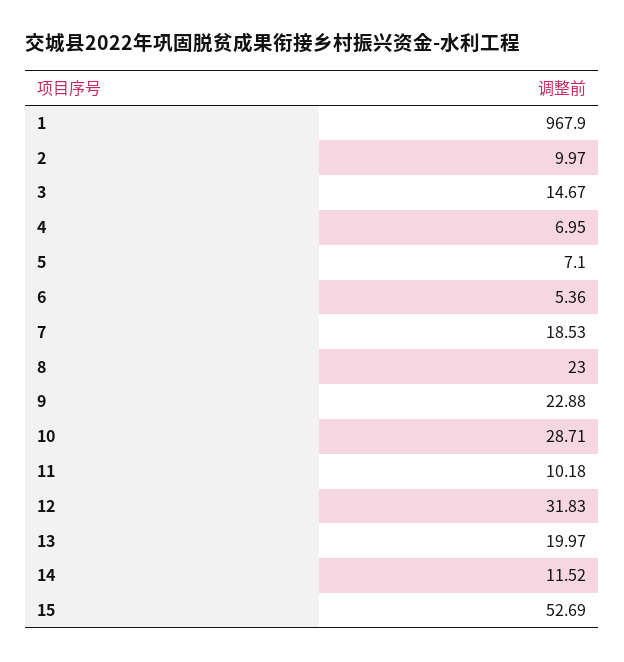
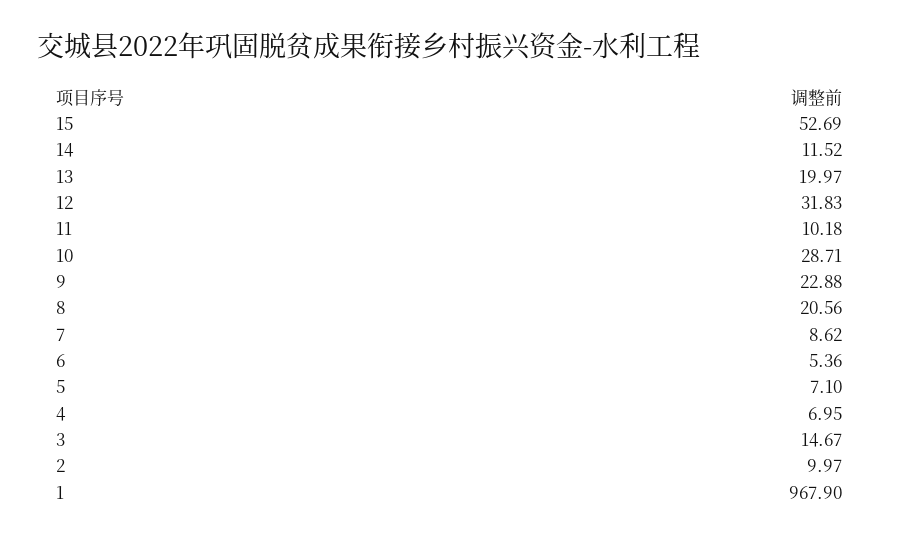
  {
    "1": 967.9,
    "2": 9.97,
    "3": 14.67,
    "4": 6.95,
    "5": 7.1,
    "6": 5.36,
-   "7": 18.53,
+   "7": 8.62,
-   "8": 23,
+   "8": 20.56,
    "9": 22.88,
    "10": 28.71,
    "11": 10.18,
    "12": 31.83,
    "13": 19.97,
    "14": 11.52,
    "15": 52.69
  }

